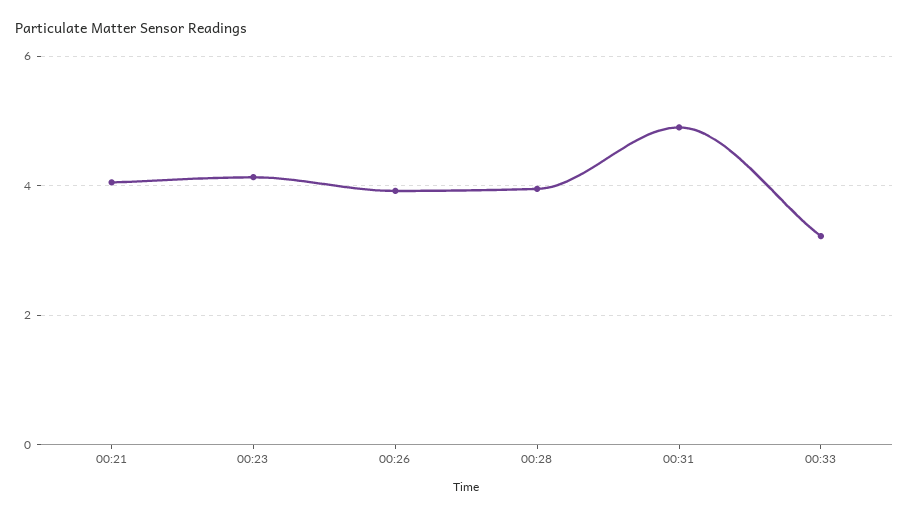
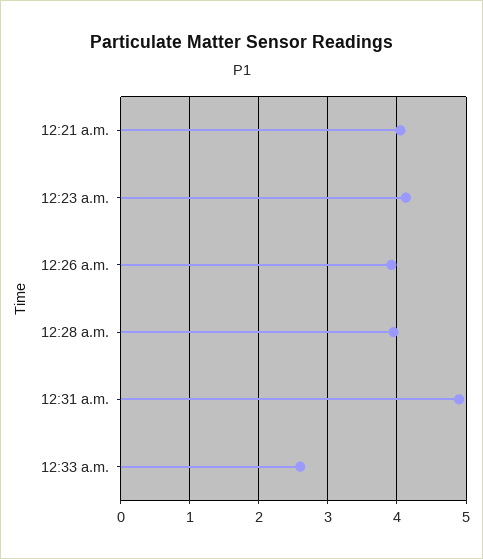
  {
    "00:21": 4.1,
    "00:23": 4.1,
    "00:26": 3.9,
    "00:28": 4,
    "00:31": 4.9,
-   "00:33": 3.2
+   "00:33": 2.6
  }

